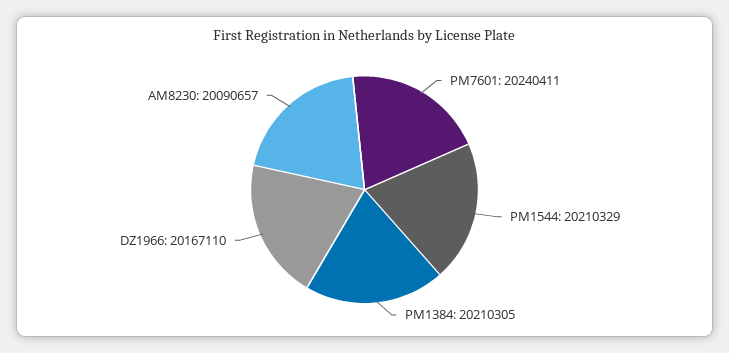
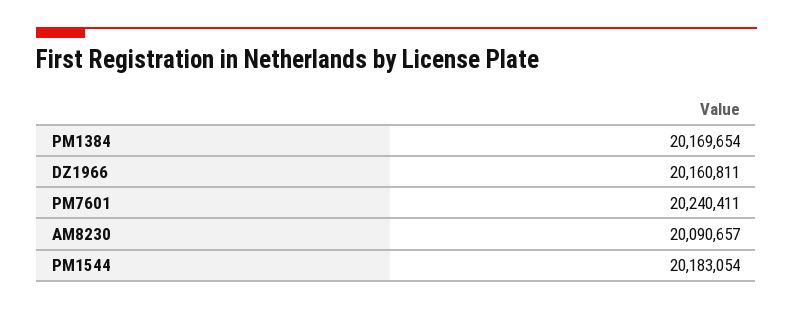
  {
    "PM7601": 20240411,
-   "PM1544": 20210329,
+   "PM1544": 20183054,
-   "PM1384": 20210305,
+   "PM1384": 20169654,
-   "DZ1966": 20167110,
+   "DZ1966": 20160811,
    "AM8230": 20090657
  }

